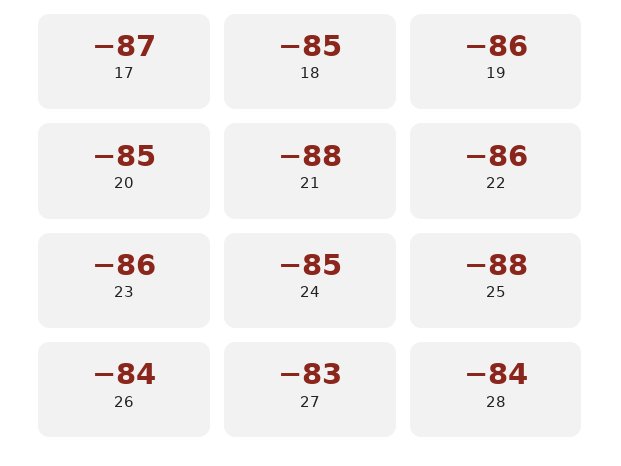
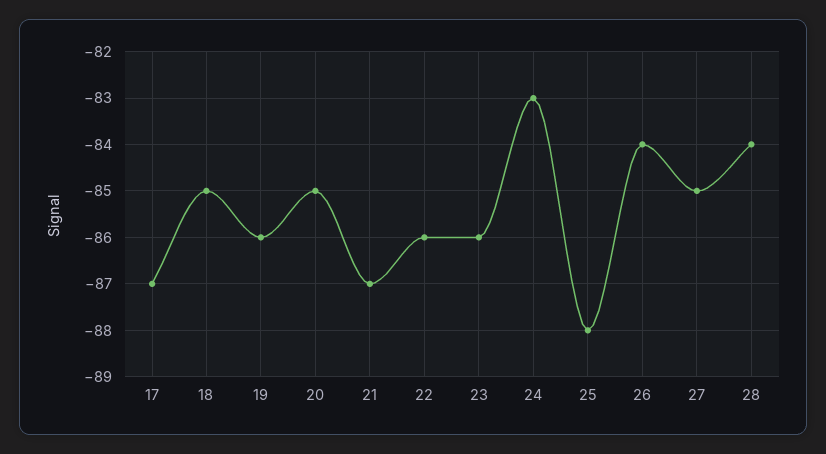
  {
    "17": -87,
    "18": -85,
    "19": -86,
    "20": -85,
-   "21": -88,
+   "21": -87,
    "22": -86,
    "23": -86,
-   "24": -85,
+   "24": -83,
    "25": -88,
    "26": -84,
-   "27": -83,
+   "27": -85,
    "28": -84
  }

